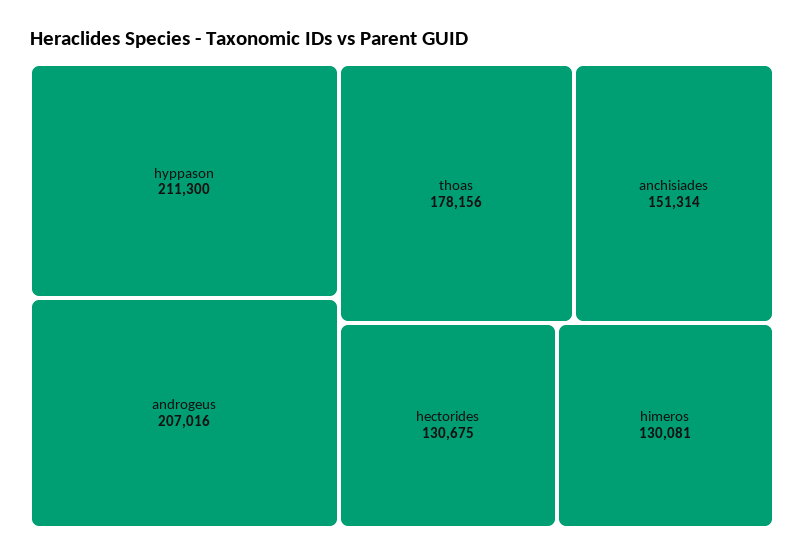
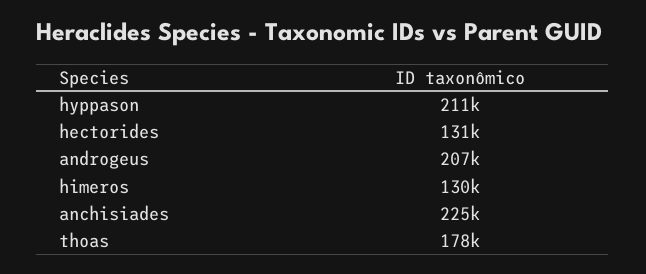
  {
    "hyppason": 211300,
    "androgeus": 207016,
    "thoas": 178156,
-   "anchisiades": 151314,
+   "anchisiades": 225000,
    "hectorides": 130675,
    "himeros": 130081
  }

